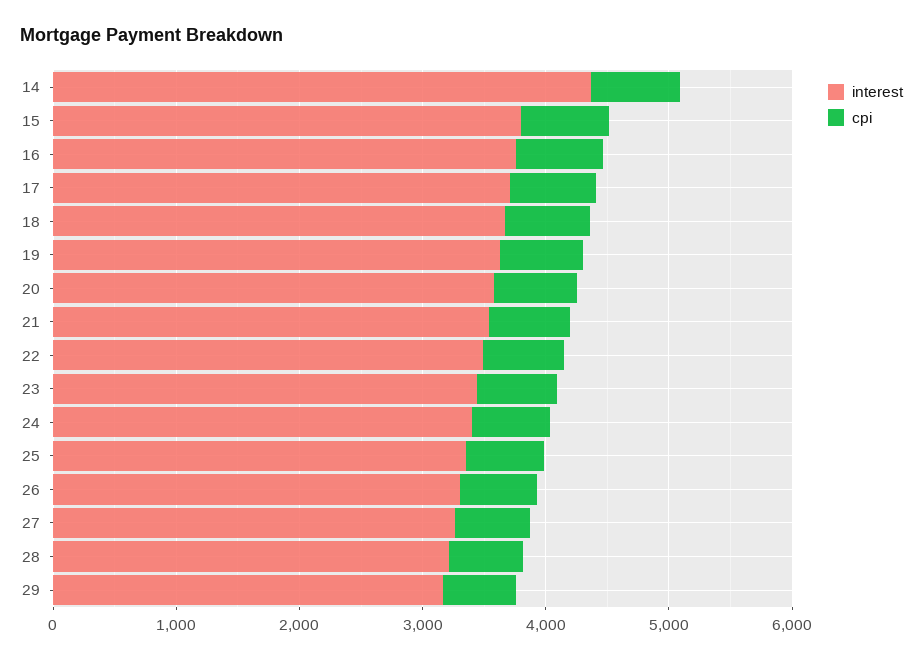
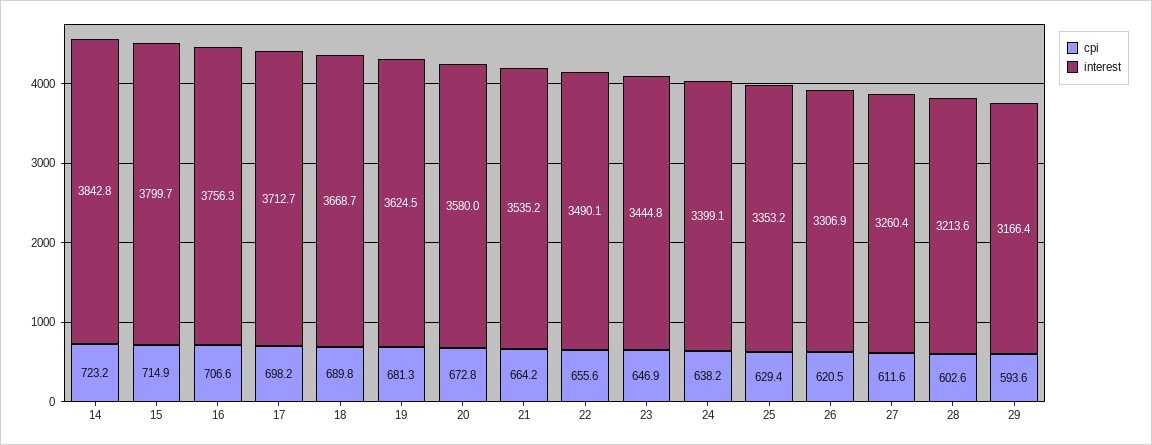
  {
    "interest": {
-     "14": 4400,
+     "14": 3842.8,
      "15": 3799.7,
      "16": 3756.3,
      "17": 3712.7,
      "18": 3668.7,
      "19": 3624.5,
      "20": 3580,
      "21": 3535.2,
      "22": 3490.1,
      "23": 3444.8,
      "24": 3399.1,
      "25": 3353.2,
      "26": 3306.9,
      "27": 3260.4,
      "28": 3213.6,
      "29": 3166.4
    },
    "cpi": {
      "14": 723.2,
      "15": 714.9,
      "16": 706.6,
      "17": 698.2,
      "18": 689.8,
      "19": 681.3,
      "20": 672.8,
      "21": 664.2,
      "22": 655.6,
      "23": 646.9,
      "24": 638.2,
      "25": 629.4,
      "26": 620.5,
      "27": 611.6,
      "28": 602.6,
      "29": 593.6
    }
  }

